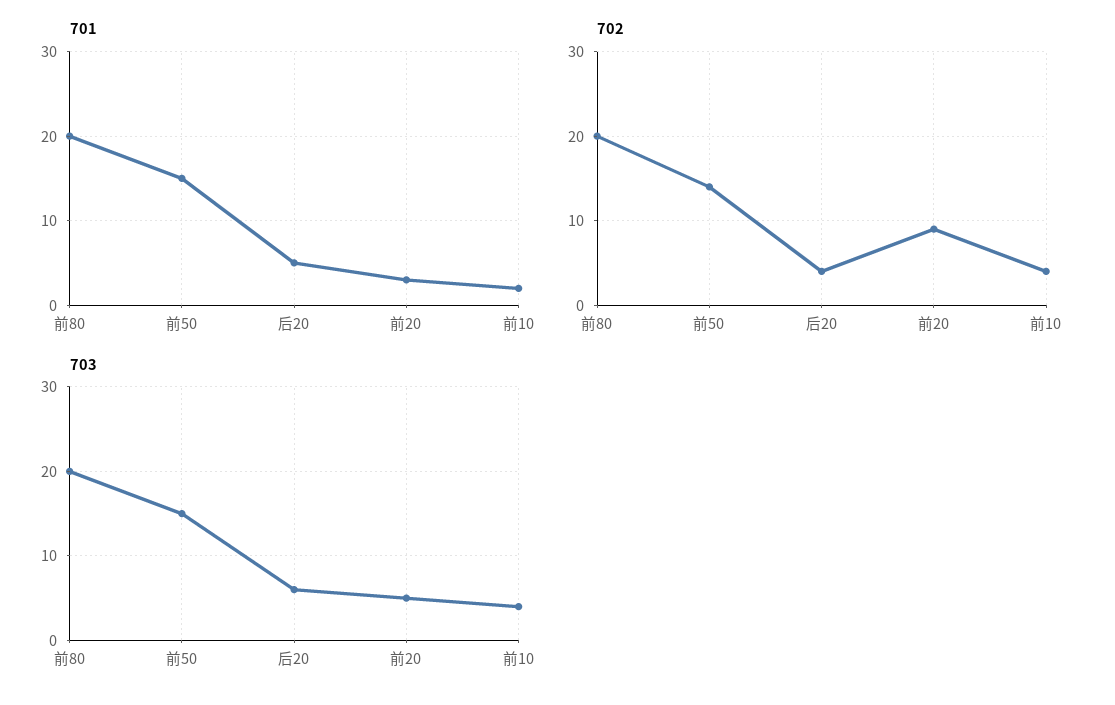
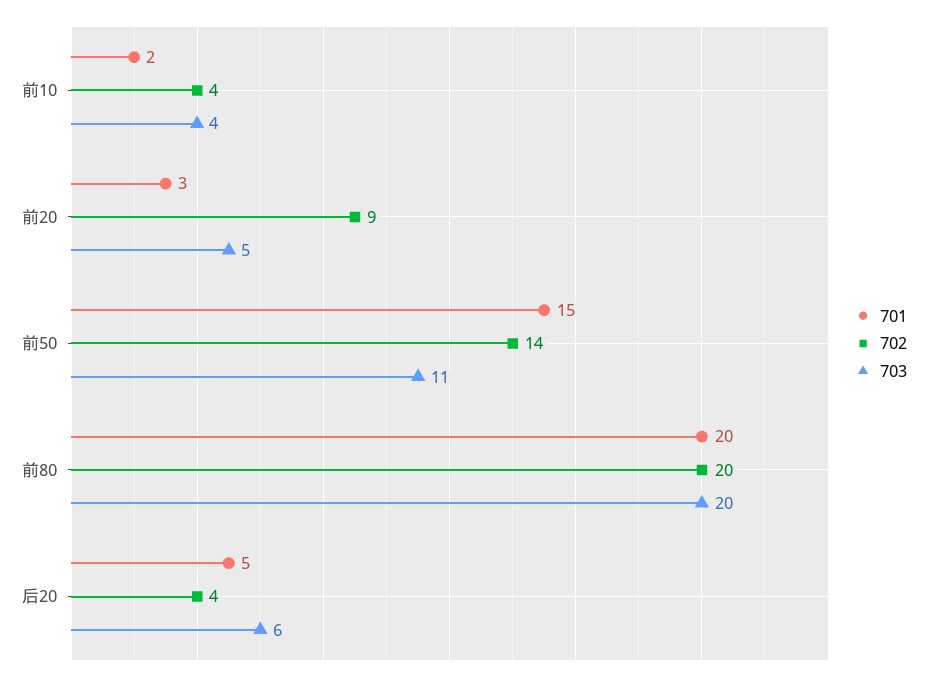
  {
    "701": {
      "前80": 20,
      "前50": 15,
      "后20": 5,
      "前20": 3,
      "前10": 2
    },
    "702": {
      "前80": 20,
      "前50": 14,
      "后20": 4,
      "前20": 9,
      "前10": 4
    },
    "703": {
      "前80": 20,
-     "前50": 15,
+     "前50": 11,
      "后20": 6,
      "前20": 5,
      "前10": 4
    }
  }

